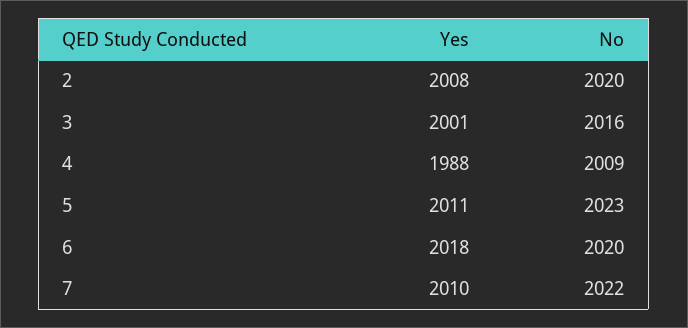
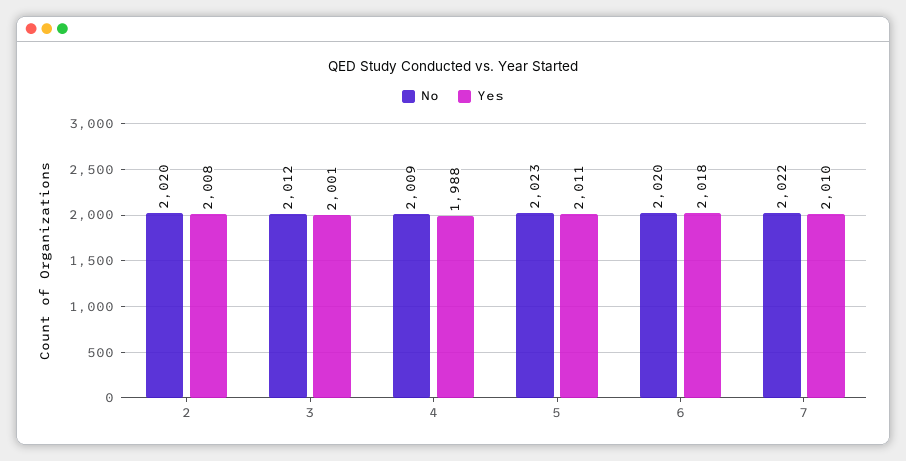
  {
    "Yes": {
      "2": 2008,
      "3": 2001,
      "4": 1988,
      "5": 2011,
      "6": 2018,
      "7": 2010
    },
    "No": {
      "2": 2020,
-     "3": 2016,
+     "3": 2012,
      "4": 2009,
      "5": 2023,
      "6": 2020,
      "7": 2022
    }
  }

